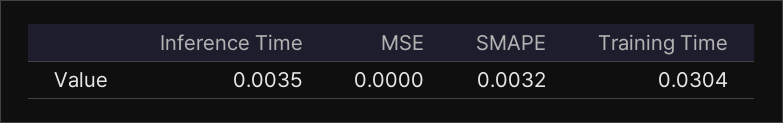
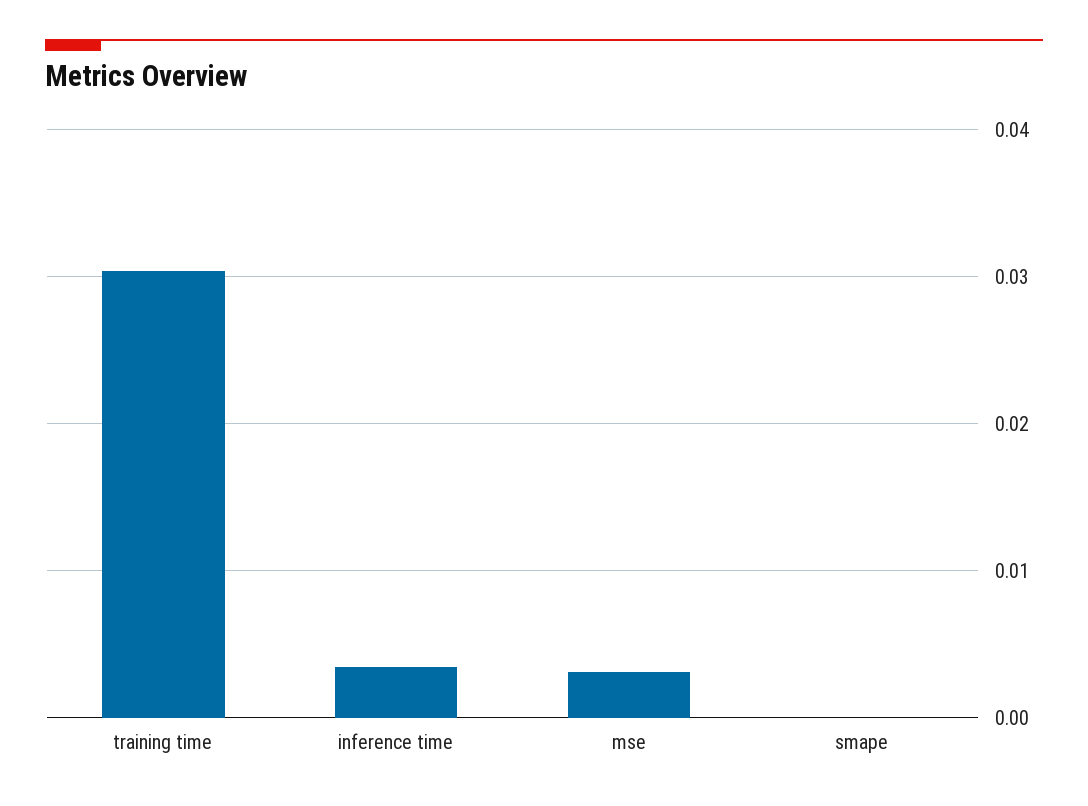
  {
    "Inference Time": 0.0035,
-   "MSE": 0,
+   "MSE": 0.003,
-   "SMAPE": 0.0032,
+   "SMAPE": 0,
    "Training Time": 0.0304
  }

